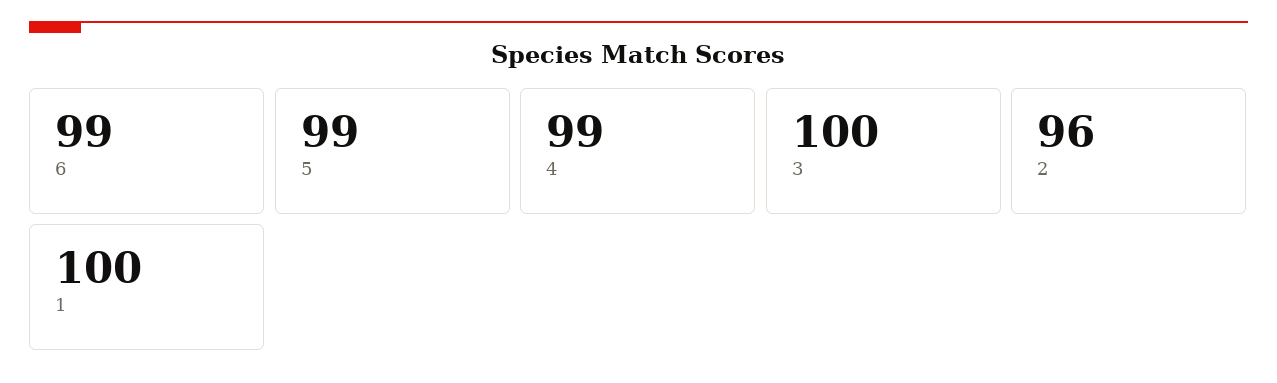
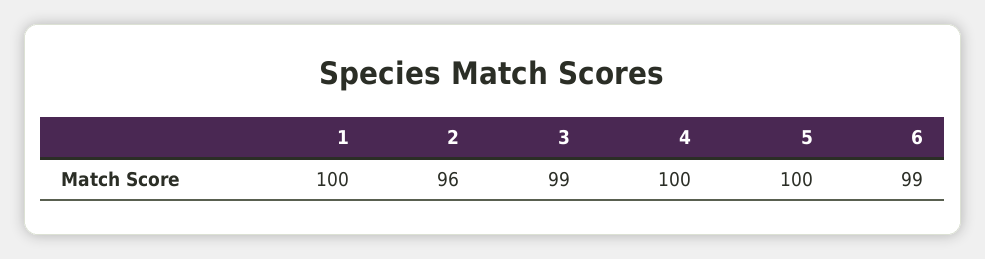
  {
    "6": 99,
-   "5": 99,
+   "5": 100,
-   "4": 99,
+   "4": 100,
-   "3": 100,
+   "3": 99,
    "2": 96,
    "1": 100
  }

